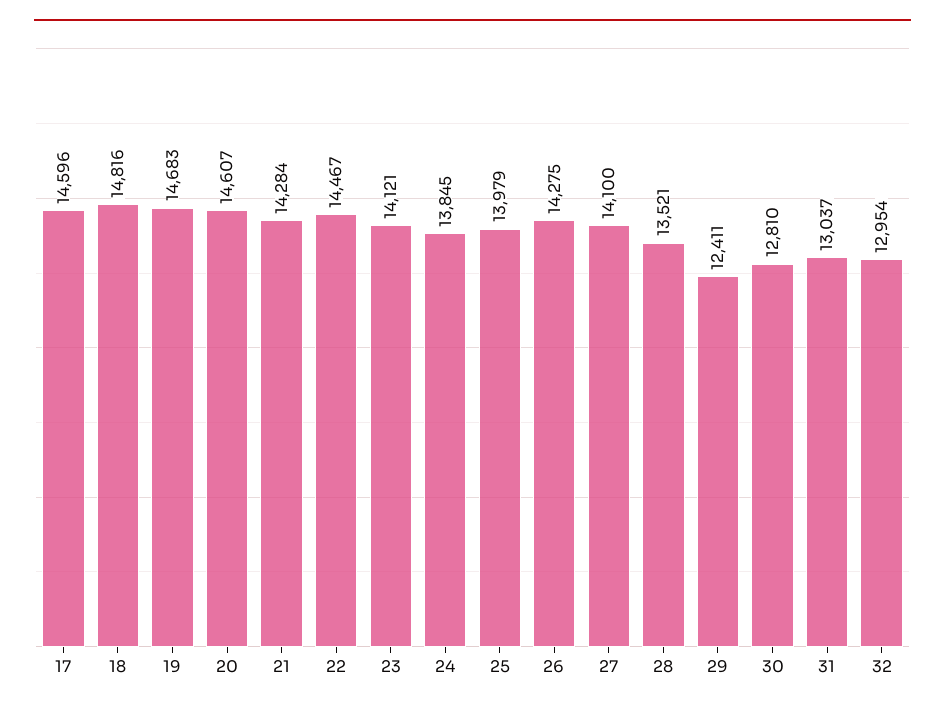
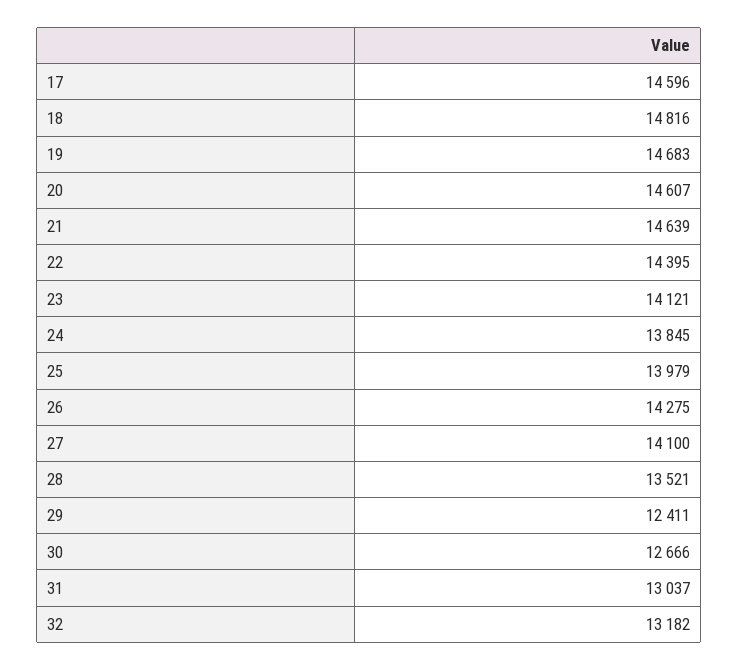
  {
    "17": 14596,
    "18": 14816,
    "19": 14683,
    "20": 14607,
-   "21": 14284,
+   "21": 14639,
-   "22": 14467,
+   "22": 14395,
    "23": 14121,
    "24": 13845,
    "25": 13979,
    "26": 14275,
    "27": 14100,
    "28": 13521,
    "29": 12411,
-   "30": 12810,
+   "30": 12666,
    "31": 13037,
-   "32": 12954
+   "32": 13182
  }

